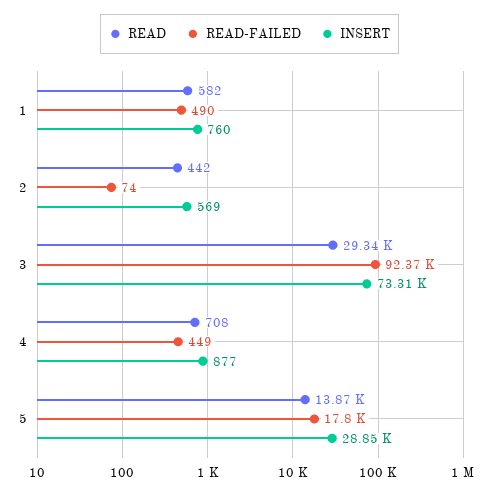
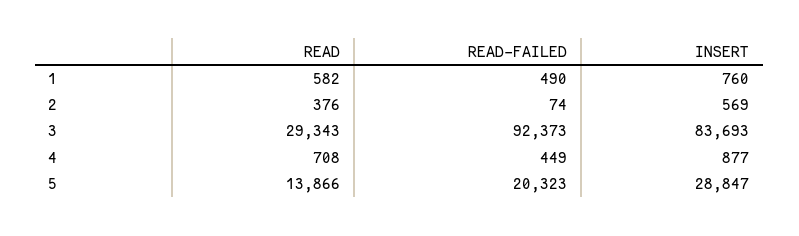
  {
    "READ": {
      "1": 582,
-     "2": 442,
+     "2": 376,
      "3": 29343,
      "4": 708,
      "5": 13866
    },
    "READ-FAILED": {
      "1": 490,
      "2": 74,
      "3": 92373,
      "4": 449,
-     "5": 17800
+     "5": 20323
    },
    "INSERT": {
      "1": 760,
      "2": 569,
-     "3": 73310,
+     "3": 83693,
      "4": 877,
      "5": 28847
    }
  }

